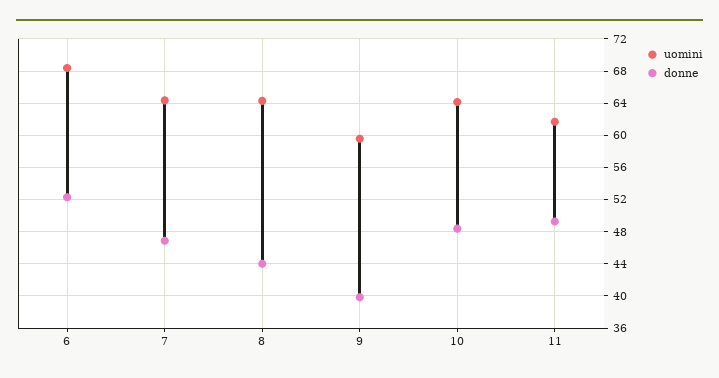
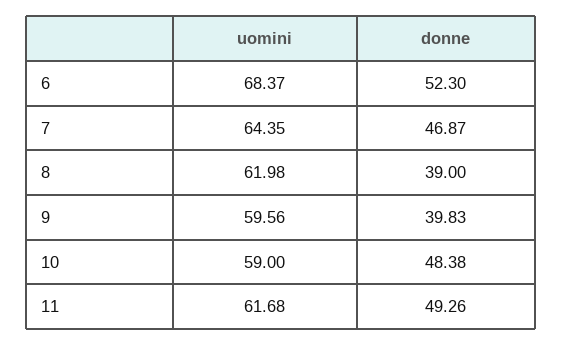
  {
    "uomini": {
      "6": 68.37,
      "7": 64.35,
-     "8": 64,
+     "8": 61.98,
      "9": 59.56,
-     "10": 64,
+     "10": 59,
      "11": 61.68
    },
    "donne": {
      "6": 52.3,
      "7": 46.87,
-     "8": 44,
+     "8": 39,
      "9": 39.83,
      "10": 48.38,
      "11": 49.26
    }
  }

